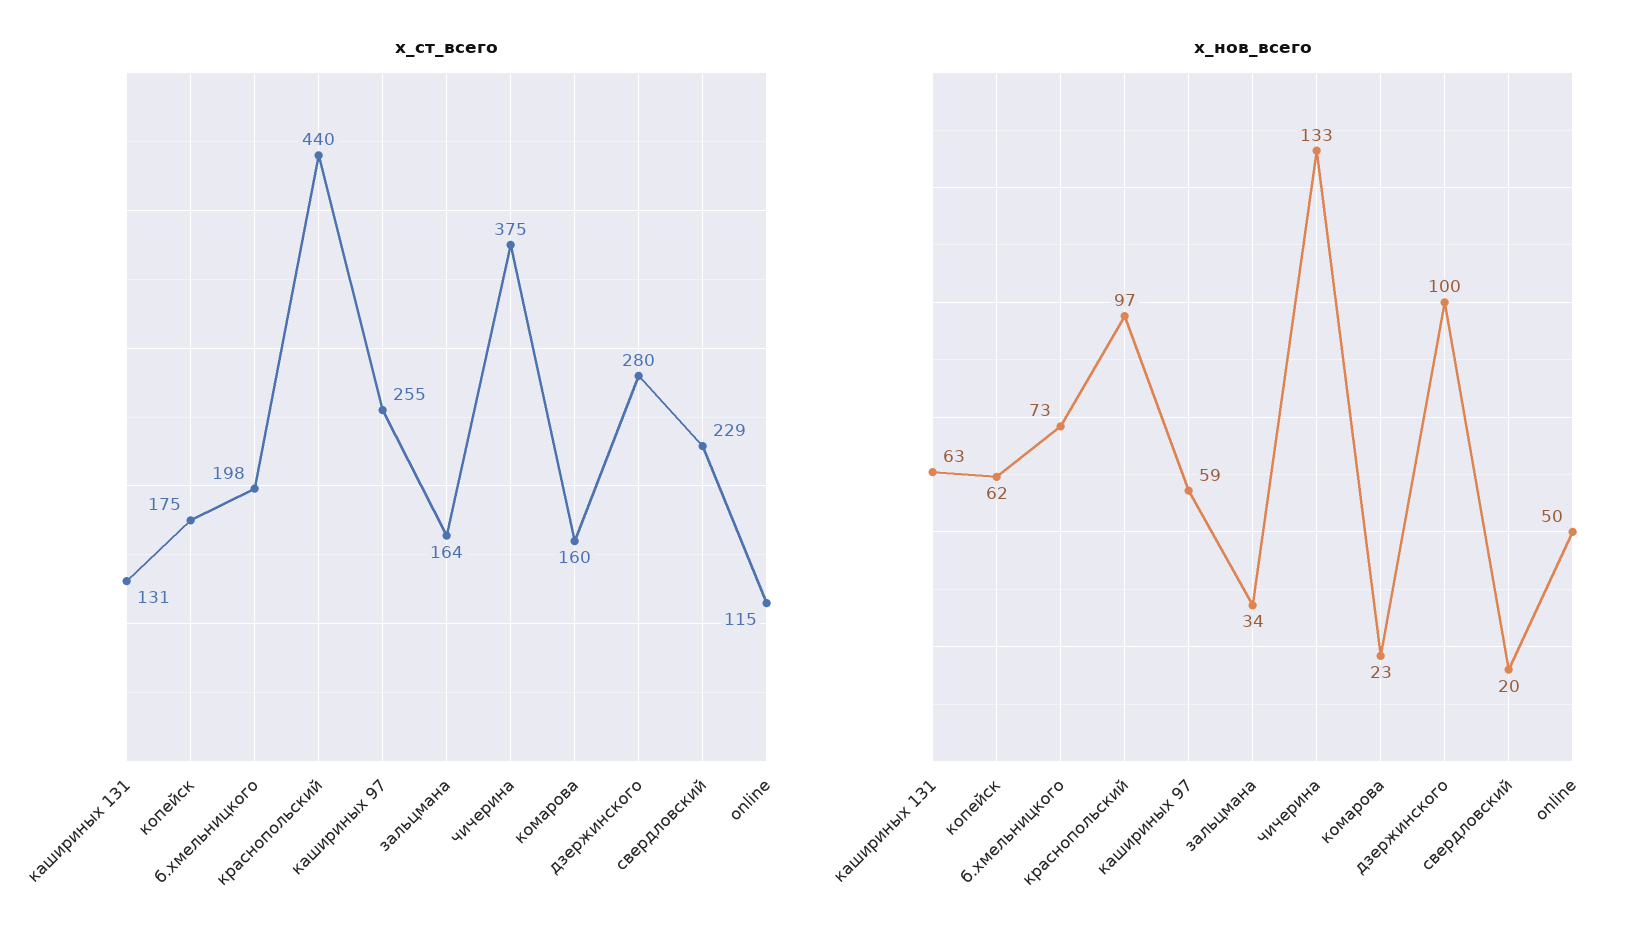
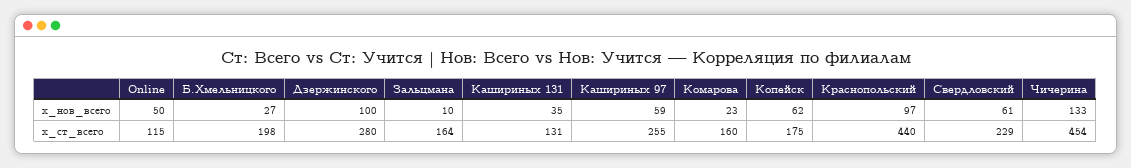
  {
    "x_ст_всего": {
      "кашириных 131": 131,
      "копейск": 175,
      "б.хмельницкого": 198,
      "краснопольский": 440,
      "кашириных 97": 255,
      "зальцмана": 164,
-     "чичерина": 375,
+     "чичерина": 454,
      "комарова": 160,
      "дзержинского": 280,
      "свердловский": 229,
      "online": 115
    },
    "x_нов_всего": {
-     "кашириных 131": 63,
+     "кашириных 131": 35,
      "копейск": 62,
-     "б.хмельницкого": 73,
+     "б.хмельницкого": 27,
      "краснопольский": 97,
      "кашириных 97": 59,
-     "зальцмана": 34,
+     "зальцмана": 10,
      "чичерина": 133,
      "комарова": 23,
      "дзержинского": 100,
-     "свердловский": 20,
+     "свердловский": 61,
      "online": 50
    }
  }

